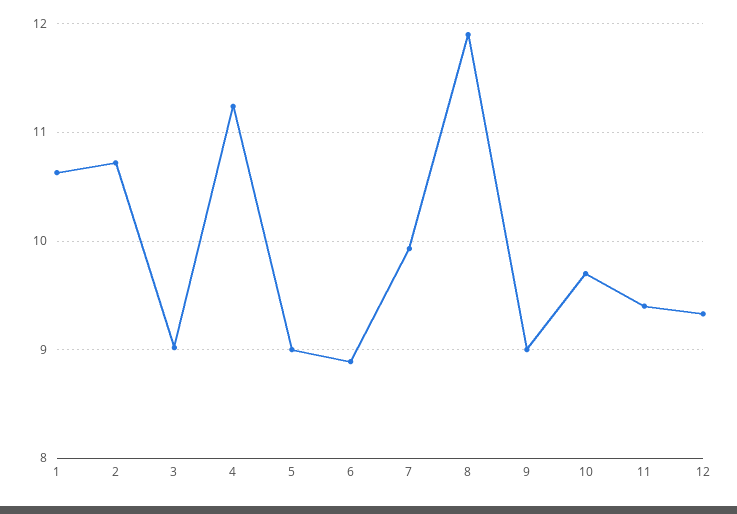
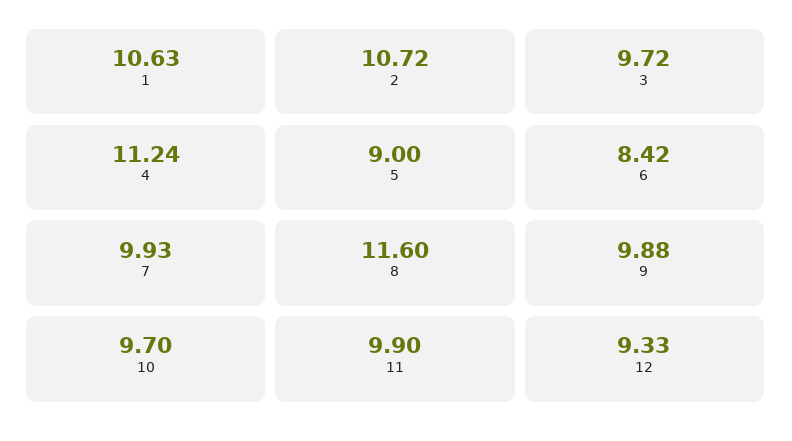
  {
    "1": 10.63,
    "2": 10.72,
-   "3": 9,
+   "3": 9.72,
    "4": 11.24,
    "5": 9,
-   "6": 8.9,
+   "6": 8.42,
    "7": 9.93,
-   "8": 11.9,
+   "8": 11.6,
-   "9": 9,
+   "9": 9.88,
    "10": 9.7,
-   "11": 9.4,
+   "11": 9.9,
    "12": 9.33
  }

